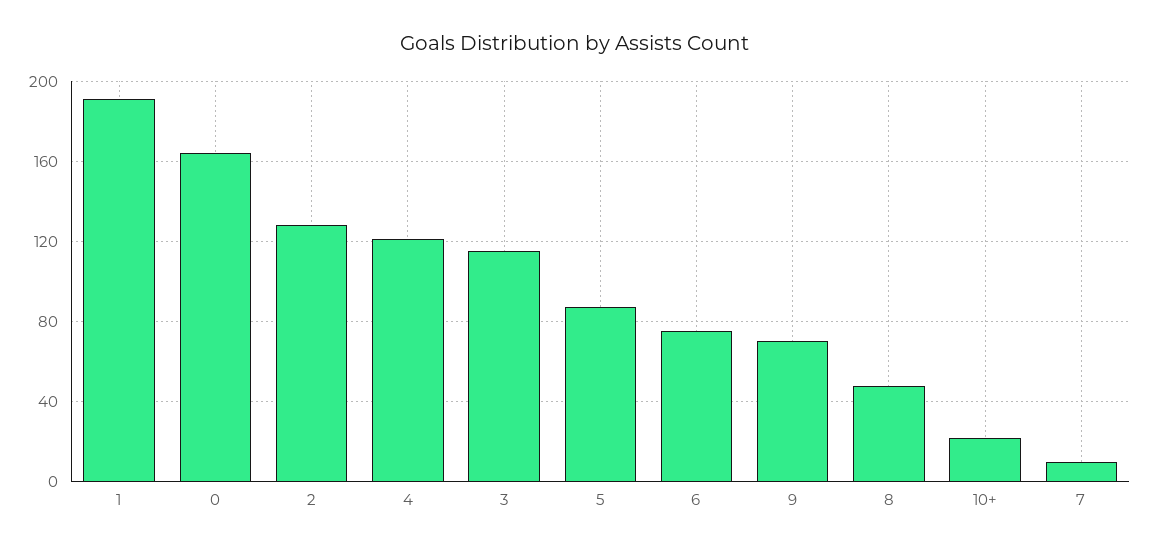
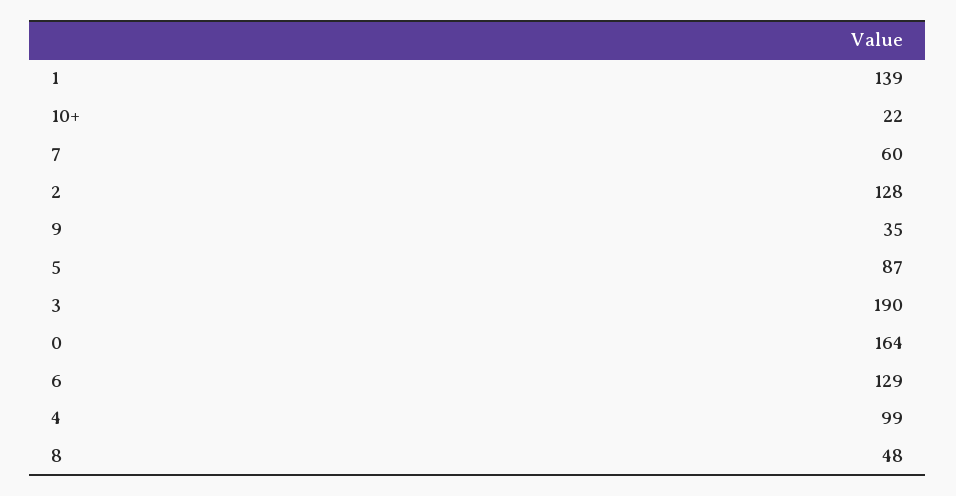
  {
-   "1": 190,
+   "1": 139,
    "0": 164,
    "2": 128,
-   "4": 120,
+   "4": 99,
-   "3": 115,
+   "3": 190,
    "5": 87,
-   "6": 75,
+   "6": 129,
-   "9": 70,
+   "9": 35,
    "8": 48,
    "10+": 22,
-   "7": 10
+   "7": 60
  }

